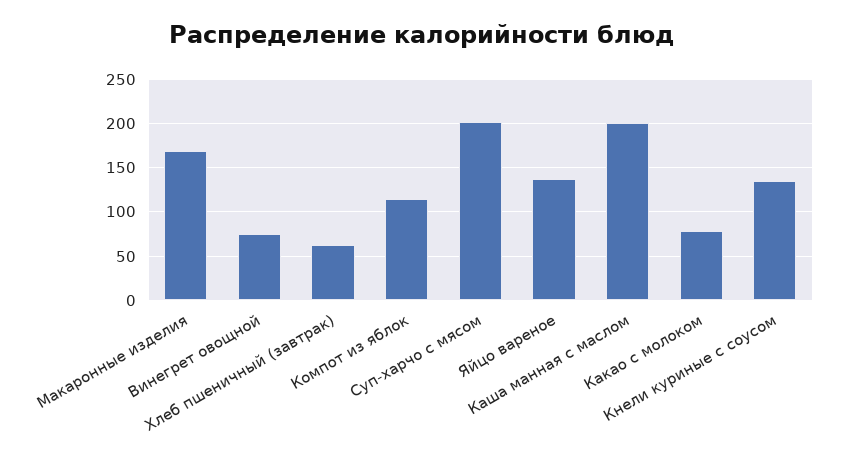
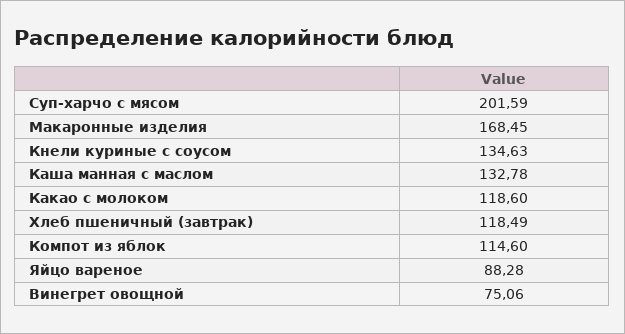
  {
    "Макаронные изделия": 168.45,
    "Винегрет овощной": 75.06,
-   "Хлеб пшеничный (завтрак)": 60,
+   "Хлеб пшеничный (завтрак)": 118.49,
    "Компот из яблок": 114.6,
    "Суп-харчо с мясом": 201.59,
-   "Яйцо вареное": 140,
+   "Яйцо вареное": 88.28,
-   "Каша манная с маслом": 200,
+   "Каша манная с маслом": 132.78,
-   "Какао с молоком": 80,
+   "Какао с молоком": 118.6,
    "Кнели куриные с соусом": 134.63
  }

